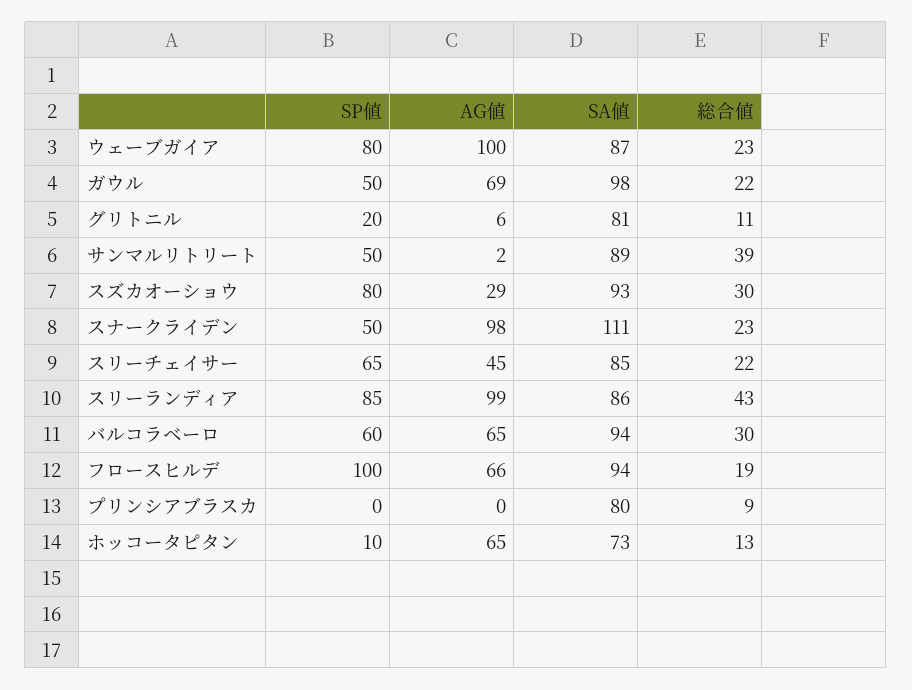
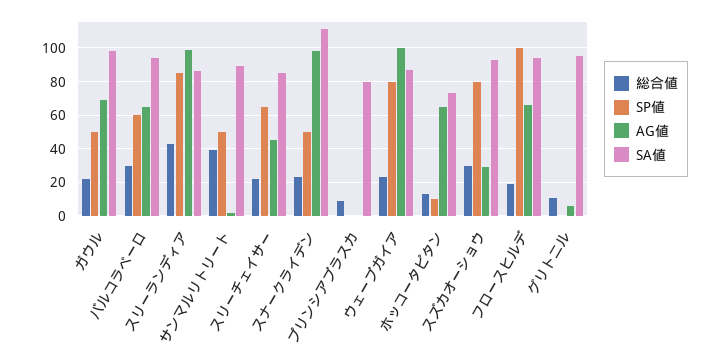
  {
    "SP値": {
      "ウェーブガイア": 80,
      "ガウル": 50,
-     "グリトニル": 20,
+     "グリトニル": 0,
      "サンマルリトリート": 50,
      "スズカオーショウ": 80,
      "スナークライデン": 50,
      "スリーチェイサー": 65,
      "スリーランディア": 85,
      "バルコラベーロ": 60,
      "フロースヒルデ": 100,
      "プリンシアブラスカ": 0,
      "ホッコータピタン": 10
    },
    "AG値": {
      "ウェーブガイア": 100,
      "ガウル": 69,
      "グリトニル": 6,
      "サンマルリトリート": 2,
      "スズカオーショウ": 29,
      "スナークライデン": 98,
      "スリーチェイサー": 45,
      "スリーランディア": 99,
      "バルコラベーロ": 65,
      "フロースヒルデ": 66,
      "プリンシアブラスカ": 0,
      "ホッコータピタン": 65
    },
    "SA値": {
      "ウェーブガイア": 87,
      "ガウル": 98,
-     "グリトニル": 81,
+     "グリトニル": 95,
      "サンマルリトリート": 89,
      "スズカオーショウ": 93,
      "スナークライデン": 111,
      "スリーチェイサー": 85,
      "スリーランディア": 86,
      "バルコラベーロ": 94,
      "フロースヒルデ": 94,
      "プリンシアブラスカ": 80,
      "ホッコータピタン": 73
    },
    "総合値": {
      "ウェーブガイア": 23,
      "ガウル": 22,
      "グリトニル": 11,
      "サンマルリトリート": 39,
      "スズカオーショウ": 30,
      "スナークライデン": 23,
      "スリーチェイサー": 22,
      "スリーランディア": 43,
      "バルコラベーロ": 30,
      "フロースヒルデ": 19,
      "プリンシアブラスカ": 9,
      "ホッコータピタン": 13
    }
  }

